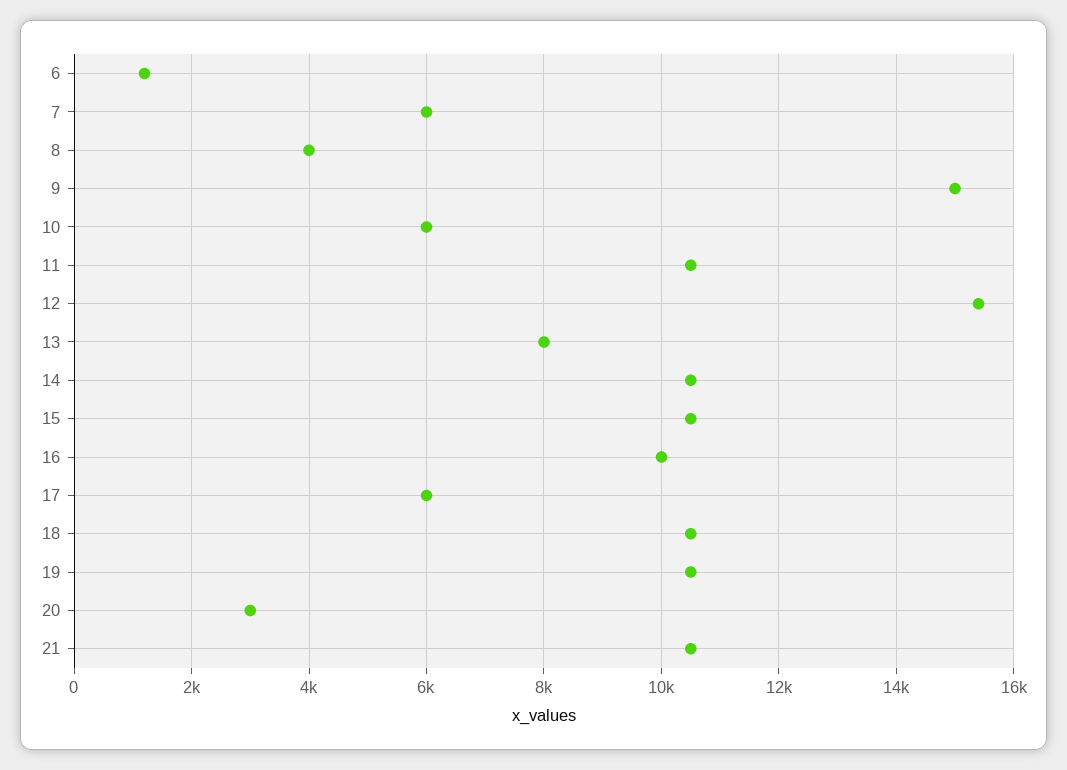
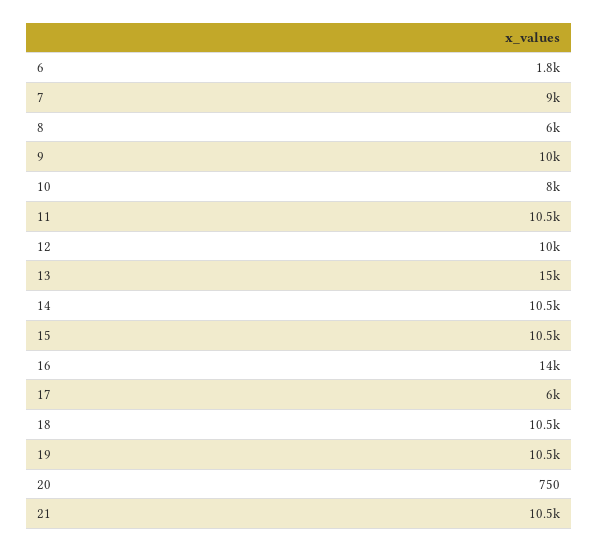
  {
-   "6": 1200,
+   "6": 1800,
-   "7": 6000,
+   "7": 9000,
-   "8": 4000,
+   "8": 6000,
-   "9": 15000,
+   "9": 10000,
-   "10": 6000,
+   "10": 8000,
    "11": 10500,
-   "12": 15400,
+   "12": 10000,
-   "13": 8000,
+   "13": 15000,
    "14": 10500,
    "15": 10500,
-   "16": 10000,
+   "16": 14000,
    "17": 6000,
    "18": 10500,
    "19": 10500,
-   "20": 3000,
+   "20": 750,
    "21": 10500
  }

